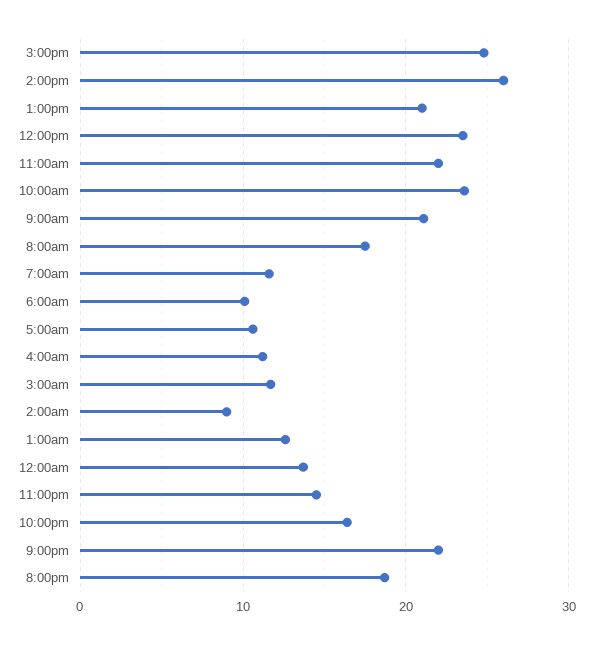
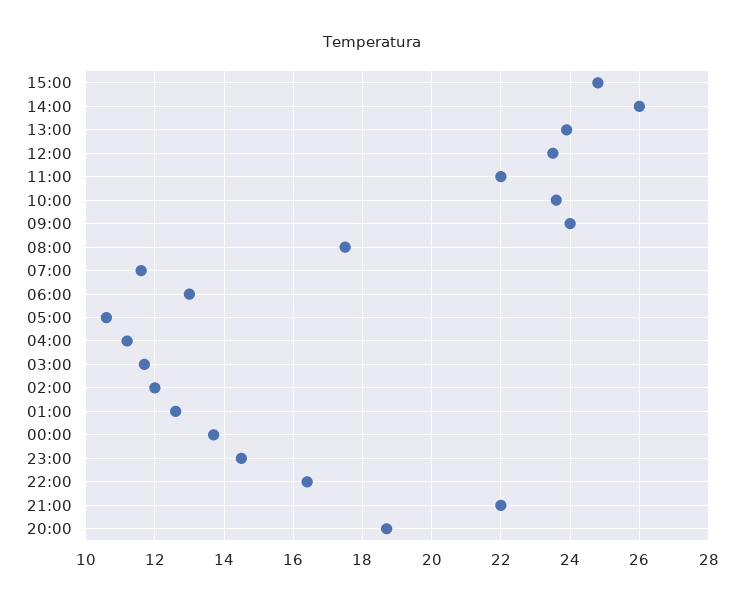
  {
    "3:00pm": 25,
    "2:00pm": 26,
-   "1:00pm": 21,
+   "1:00pm": 24,
    "12:00pm": 23.5,
    "11:00am": 22,
    "10:00am": 23.5,
-   "9:00am": 21,
+   "9:00am": 24,
    "8:00am": 17.5,
    "7:00am": 11.5,
-   "6:00am": 10,
+   "6:00am": 13,
    "5:00am": 10.5,
    "4:00am": 11,
    "3:00am": 11.5,
-   "2:00am": 9,
+   "2:00am": 12,
    "1:00am": 12.5,
    "12:00am": 13.5,
    "11:00pm": 14.5,
    "10:00pm": 16.5,
    "9:00pm": 22,
    "8:00pm": 18.5
  }

